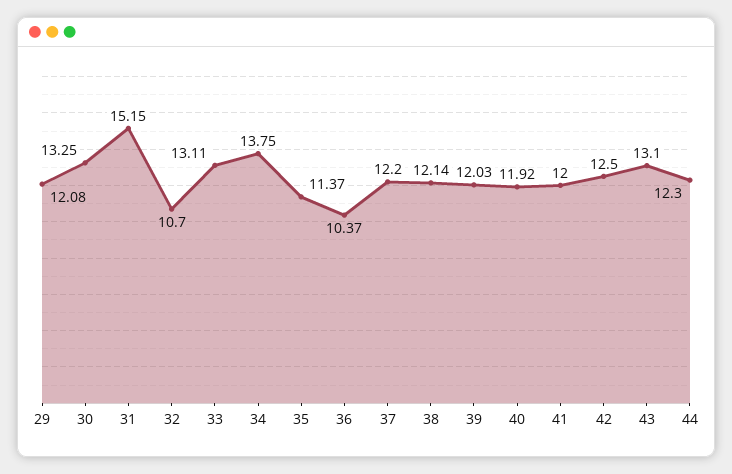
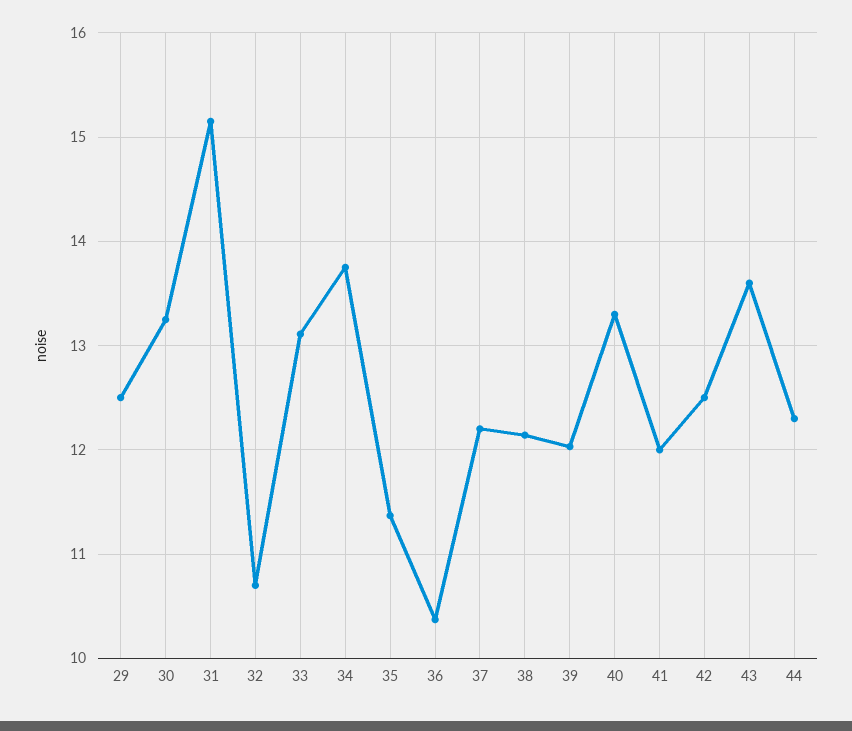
  {
-   "29": 12.08,
+   "29": 12.5,
    "30": 13.25,
    "31": 15.15,
    "32": 10.7,
    "33": 13.11,
    "34": 13.75,
    "35": 11.37,
    "36": 10.37,
    "37": 12.2,
    "38": 12.14,
    "39": 12.03,
-   "40": 11.92,
+   "40": 13.3,
    "41": 12,
    "42": 12.5,
-   "43": 13.1,
+   "43": 13.6,
    "44": 12.3
  }

